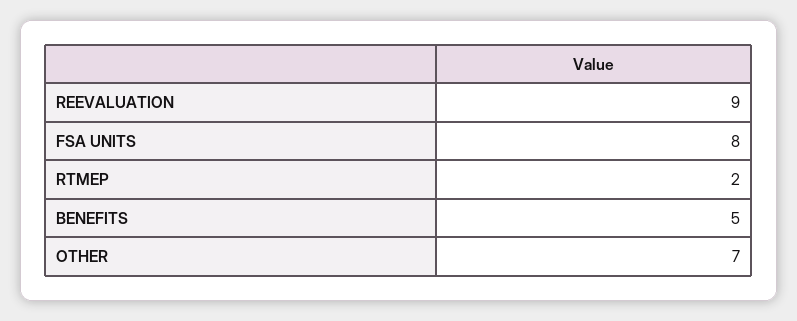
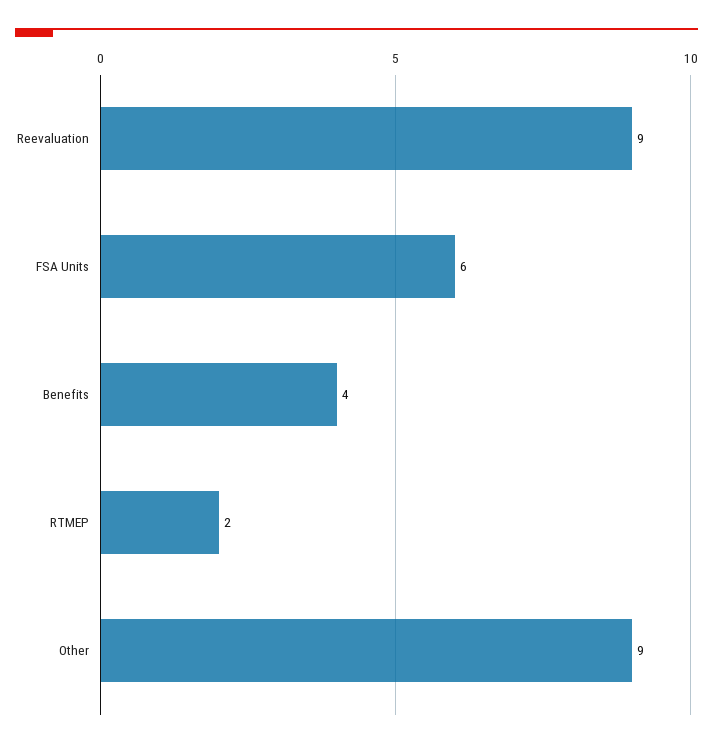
  {
    "REEVALUATION": 9,
-   "FSA UNITS": 8,
+   "FSA UNITS": 6,
    "RTMEP": 2,
-   "BENEFITS": 5,
+   "BENEFITS": 4,
-   "OTHER": 7
+   "OTHER": 9
  }

